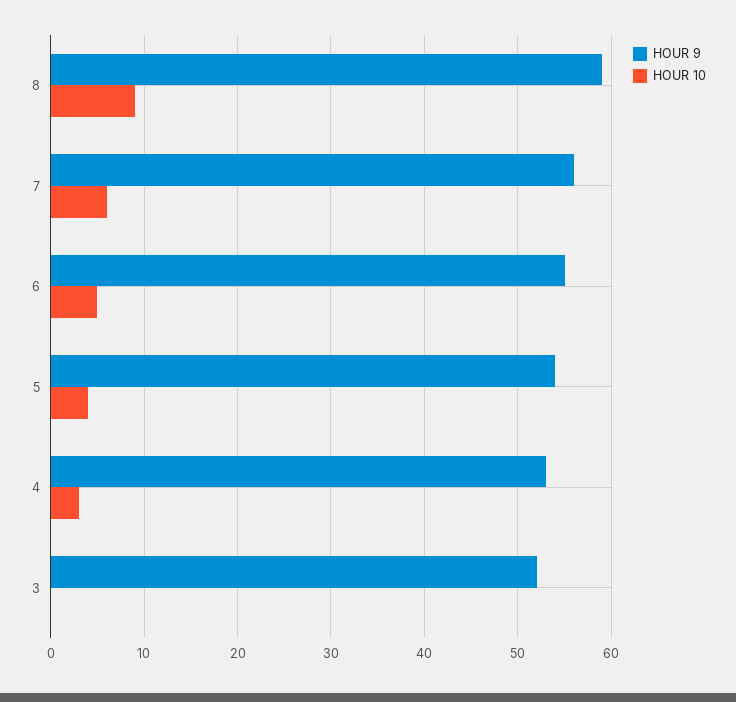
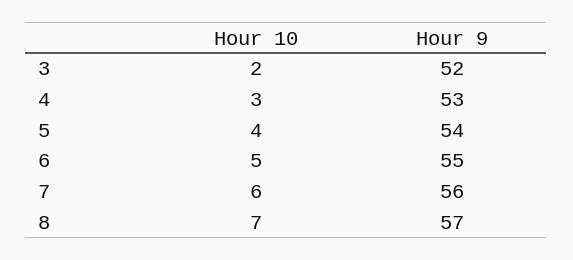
  {
    "HOUR 9": {
-     "8": 59,
+     "8": 57,
      "7": 56,
      "6": 55,
      "5": 54,
      "4": 53,
      "3": 52
    },
    "HOUR 10": {
-     "8": 9,
+     "8": 7,
      "7": 6,
      "6": 5,
      "5": 4,
      "4": 3,
-     "3": 0
+     "3": 2
    }
  }

